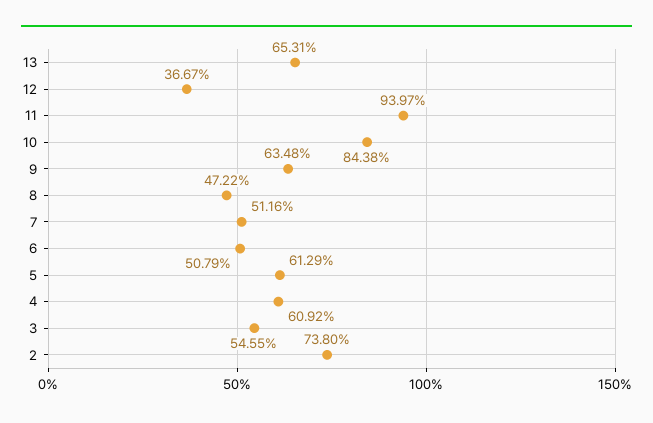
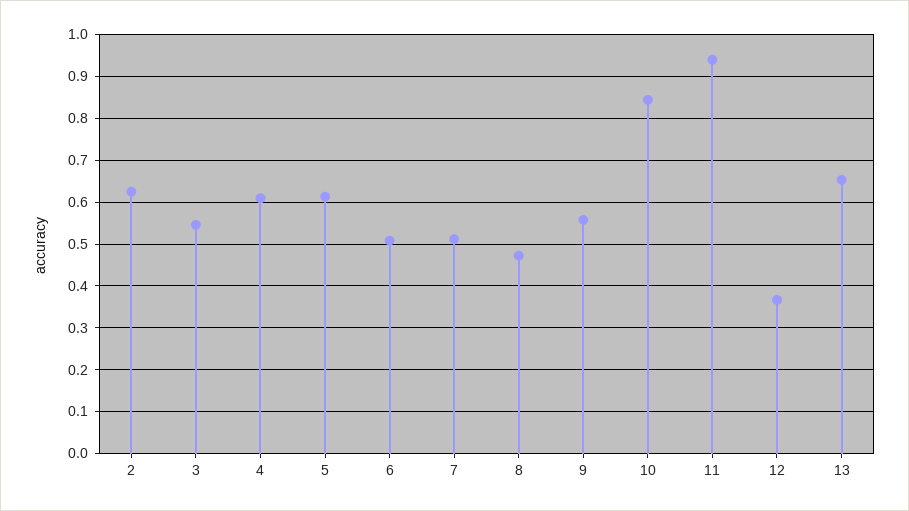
  {
    "13": 0.6531,
    "12": 0.3667,
    "11": 0.9397,
    "10": 0.8438,
-   "9": 0.6348,
+   "9": 0.56,
    "8": 0.4722,
    "7": 0.5116,
    "6": 0.5079,
    "5": 0.6129,
    "4": 0.6092,
    "3": 0.5455,
-   "2": 0.738
+   "2": 0.62
  }

